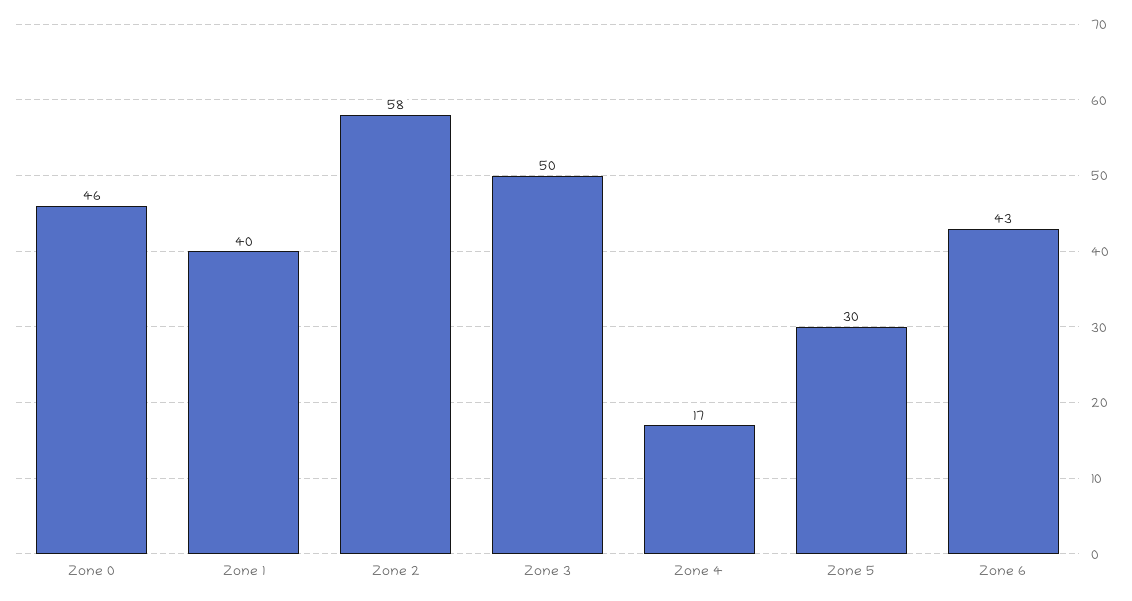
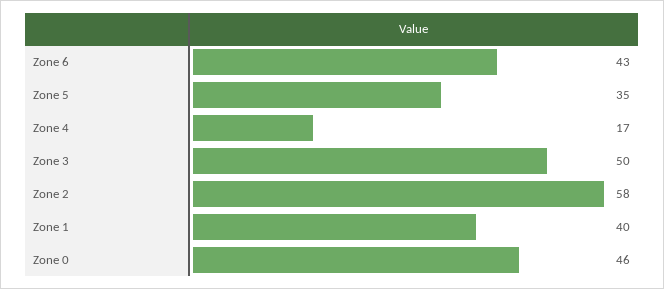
  {
    "Zone 0": 46,
    "Zone 1": 40,
    "Zone 2": 58,
    "Zone 3": 50,
    "Zone 4": 17,
-   "Zone 5": 30,
+   "Zone 5": 35,
    "Zone 6": 43
  }

